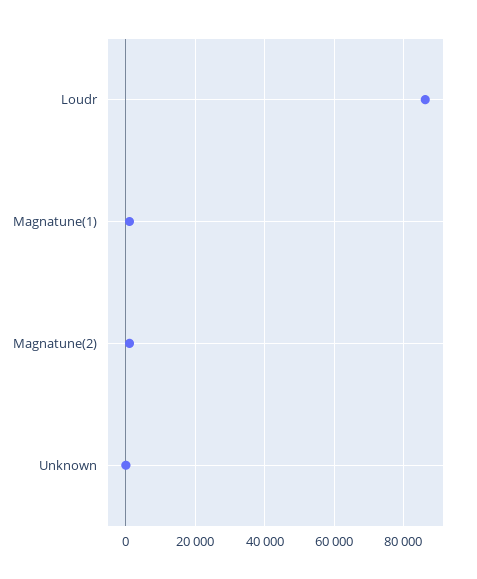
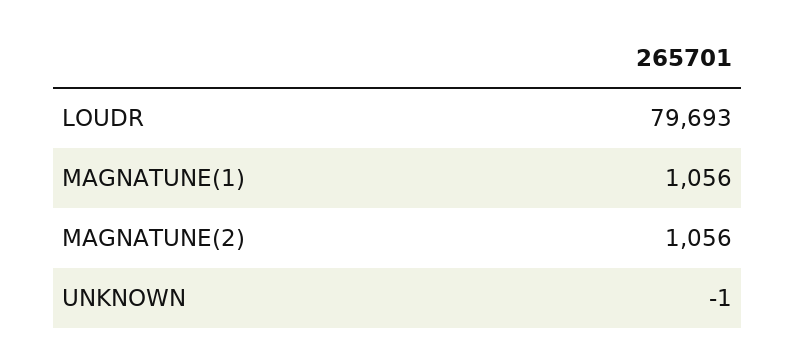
  {
-   "Loudr": 86000,
+   "Loudr": 79693,
    "Magnatune(1)": 1056,
    "Magnatune(2)": 1056,
    "Unknown": -1
  }

